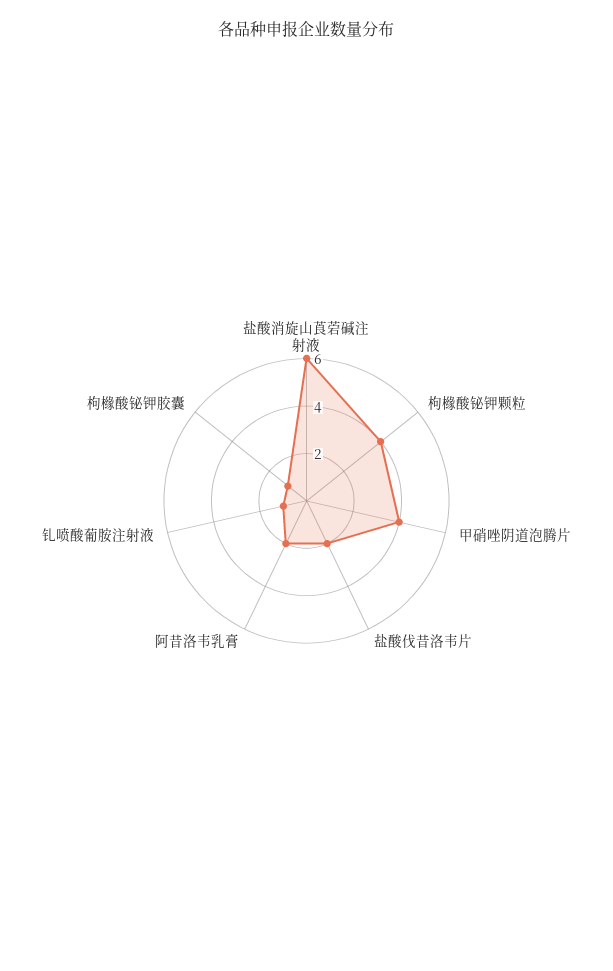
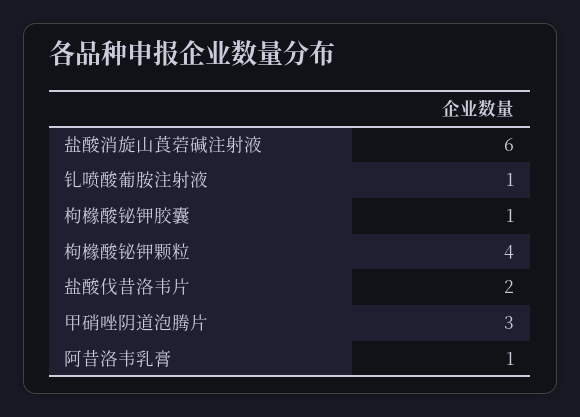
  {
    "盐酸消旋山莨菪碱注射液": 6,
    "枸橼酸铋钾颗粒": 4,
-   "甲硝唑阴道泡腾片": 4,
+   "甲硝唑阴道泡腾片": 3,
    "盐酸伐昔洛韦片": 2,
-   "阿昔洛韦乳膏": 2,
+   "阿昔洛韦乳膏": 1,
    "钆喷酸葡胺注射液": 1,
    "枸橼酸铋钾胶囊": 1
  }

